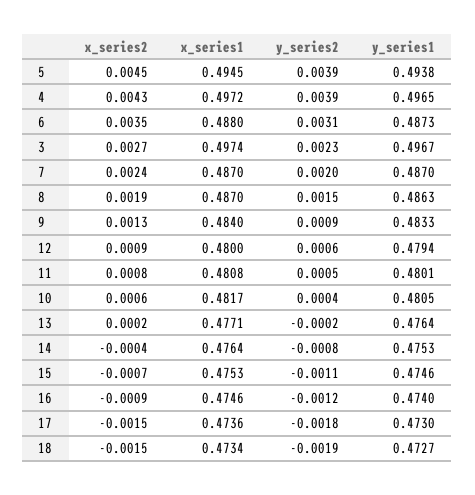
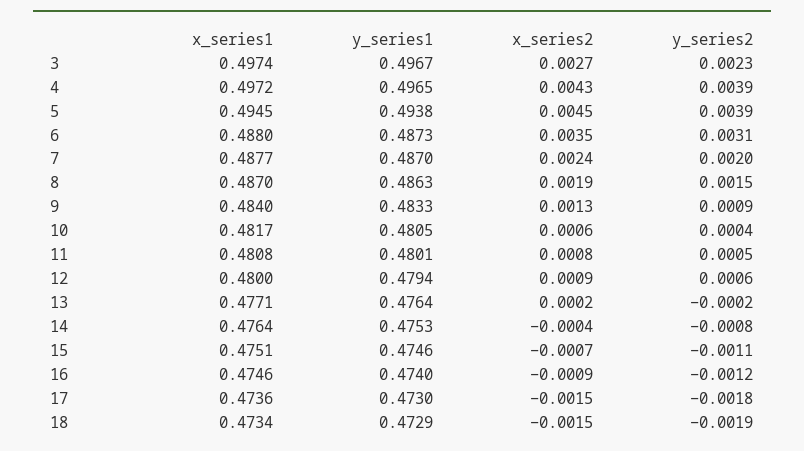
  {
    "x_series2": {
      "5": 0.0045,
      "4": 0.0043,
      "6": 0.0035,
      "3": 0.0027,
      "7": 0.0024,
      "8": 0.0019,
      "9": 0.0013,
      "12": 0.0009,
      "11": 0.0008,
      "10": 0.0006,
      "13": 0.0002,
      "14": -0.0004,
      "15": -0.0007,
      "16": -0.0009,
      "17": -0.0015,
      "18": -0.0015
    },
    "x_series1": {
      "5": 0.4945,
      "4": 0.4972,
      "6": 0.488,
      "3": 0.4974,
-     "7": 0.487,
+     "7": 0.4877,
      "8": 0.487,
      "9": 0.484,
      "12": 0.48,
      "11": 0.4808,
      "10": 0.4817,
      "13": 0.4771,
      "14": 0.4764,
-     "15": 0.4753,
+     "15": 0.4751,
      "16": 0.4746,
      "17": 0.4736,
      "18": 0.4734
    },
    "y_series2": {
      "5": 0.0039,
      "4": 0.0039,
      "6": 0.0031,
      "3": 0.0023,
      "7": 0.002,
      "8": 0.0015,
      "9": 0.0009,
      "12": 0.0006,
      "11": 0.0005,
      "10": 0.0004,
      "13": -0.0002,
      "14": -0.0008,
      "15": -0.0011,
      "16": -0.0012,
      "17": -0.0018,
      "18": -0.0019
    },
    "y_series1": {
      "5": 0.4938,
      "4": 0.4965,
      "6": 0.4873,
      "3": 0.4967,
      "7": 0.487,
      "8": 0.4863,
      "9": 0.4833,
      "12": 0.4794,
      "11": 0.4801,
      "10": 0.4805,
      "13": 0.4764,
      "14": 0.4753,
      "15": 0.4746,
      "16": 0.474,
      "17": 0.473,
-     "18": 0.4727
+     "18": 0.4729
    }
  }

